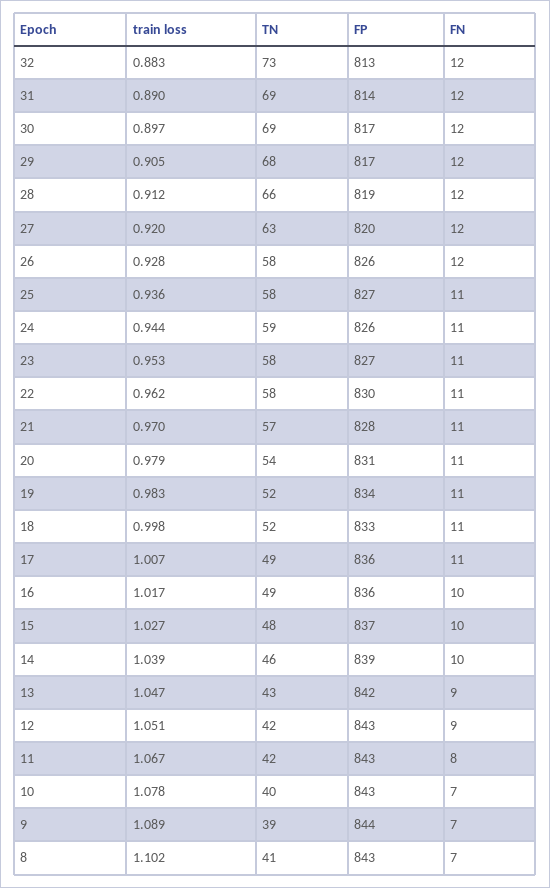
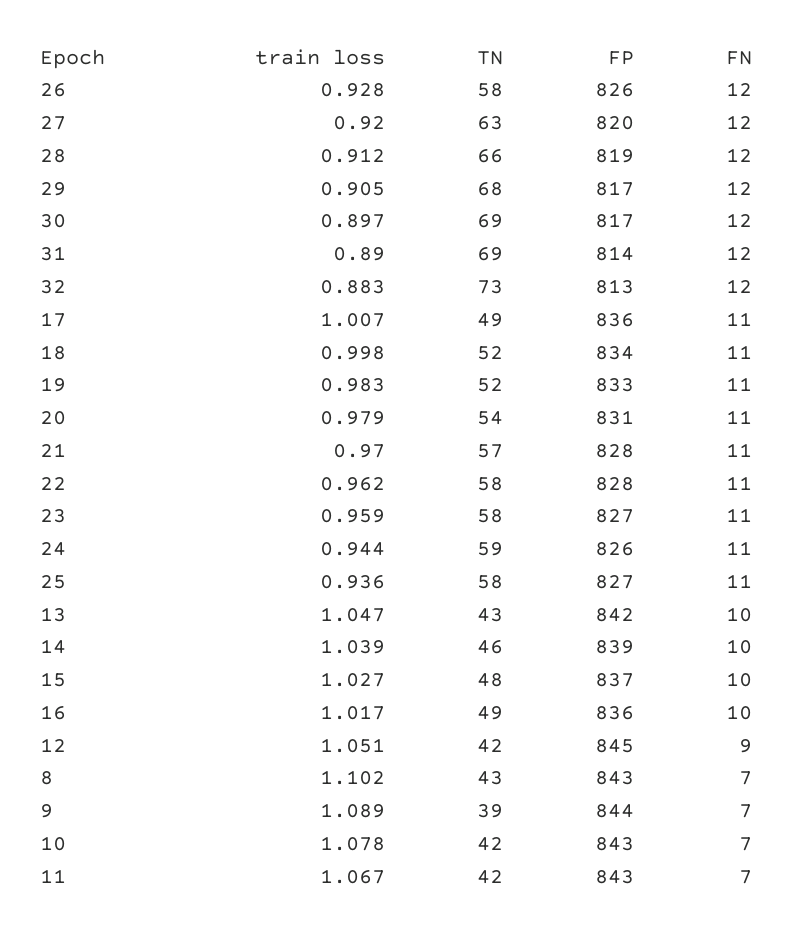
  {
    "train loss": {
      "32": 0.883,
      "31": 0.89,
      "30": 0.897,
      "29": 0.905,
      "28": 0.912,
      "27": 0.92,
      "26": 0.928,
      "25": 0.936,
      "24": 0.944,
-     "23": 0.953,
+     "23": 0.959,
      "22": 0.962,
      "21": 0.97,
      "20": 0.979,
      "19": 0.983,
      "18": 0.998,
      "17": 1.007,
      "16": 1.017,
      "15": 1.027,
      "14": 1.039,
      "13": 1.047,
      "12": 1.051,
      "11": 1.067,
      "10": 1.078,
      "9": 1.089,
      "8": 1.102
    },
    "TN": {
      "32": 73,
      "31": 69,
      "30": 69,
      "29": 68,
      "28": 66,
      "27": 63,
      "26": 58,
      "25": 58,
      "24": 59,
      "23": 58,
      "22": 58,
      "21": 57,
      "20": 54,
      "19": 52,
      "18": 52,
      "17": 49,
      "16": 49,
      "15": 48,
      "14": 46,
      "13": 43,
      "12": 42,
      "11": 42,
-     "10": 40,
+     "10": 42,
      "9": 39,
-     "8": 41
+     "8": 43
    },
    "FP": {
      "32": 813,
      "31": 814,
      "30": 817,
      "29": 817,
      "28": 819,
      "27": 820,
      "26": 826,
      "25": 827,
      "24": 826,
      "23": 827,
-     "22": 830,
+     "22": 828,
      "21": 828,
      "20": 831,
-     "19": 834,
+     "19": 833,
-     "18": 833,
+     "18": 834,
      "17": 836,
      "16": 836,
      "15": 837,
      "14": 839,
      "13": 842,
-     "12": 843,
+     "12": 845,
      "11": 843,
      "10": 843,
      "9": 844,
      "8": 843
    },
    "FN": {
      "32": 12,
      "31": 12,
      "30": 12,
      "29": 12,
      "28": 12,
      "27": 12,
      "26": 12,
      "25": 11,
      "24": 11,
      "23": 11,
      "22": 11,
      "21": 11,
      "20": 11,
      "19": 11,
      "18": 11,
      "17": 11,
      "16": 10,
      "15": 10,
      "14": 10,
-     "13": 9,
+     "13": 10,
      "12": 9,
-     "11": 8,
+     "11": 7,
      "10": 7,
      "9": 7,
      "8": 7
    }
  }

